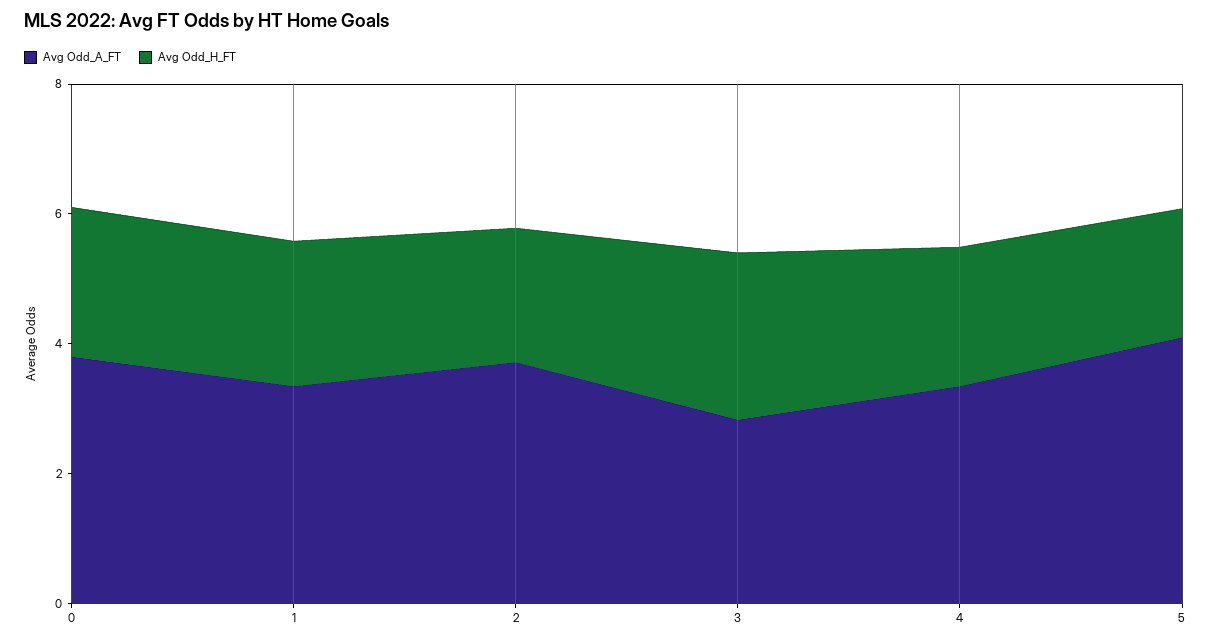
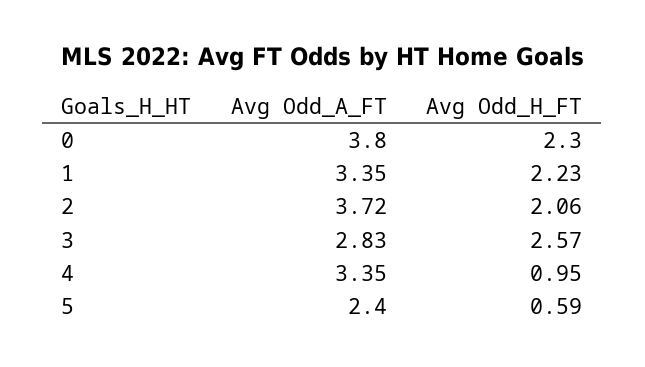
  {
    "Avg Odd_A_FT": {
      "0": 3.8,
      "1": 3.35,
      "2": 3.72,
      "3": 2.83,
      "4": 3.35,
-     "5": 4
+     "5": 2.4
    },
    "Avg Odd_H_FT": {
      "0": 2.3,
      "1": 2.23,
      "2": 2.06,
      "3": 2.57,
-     "4": 2,
+     "4": 0.95,
-     "5": 2
+     "5": 0.59
    }
  }

